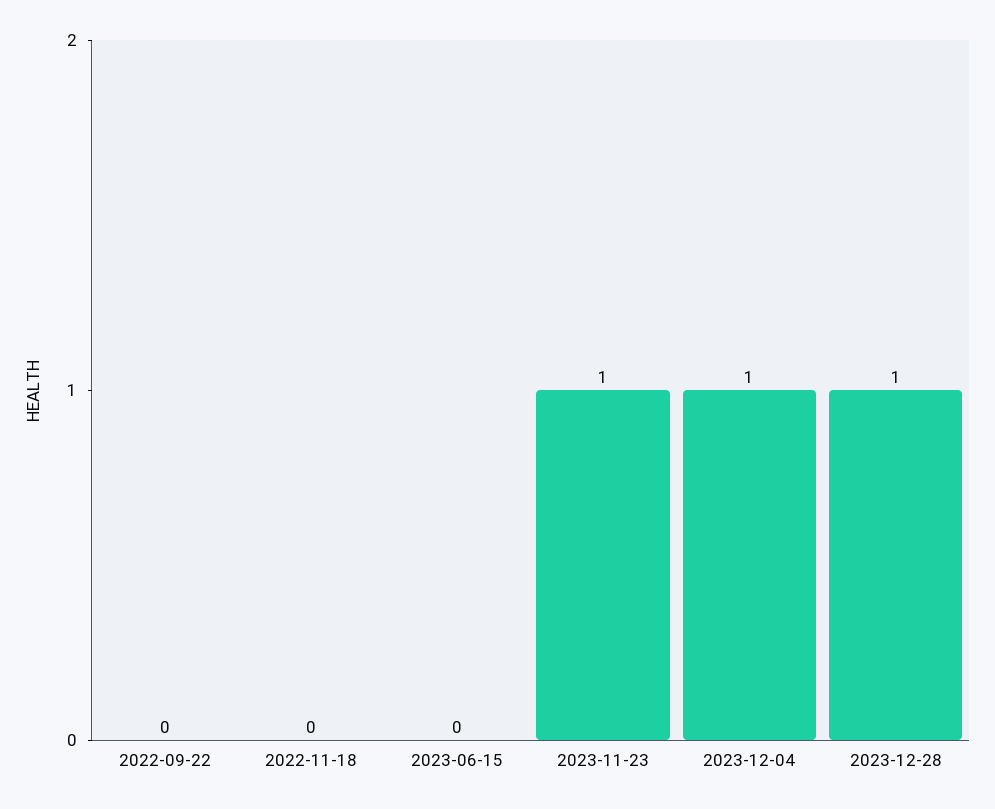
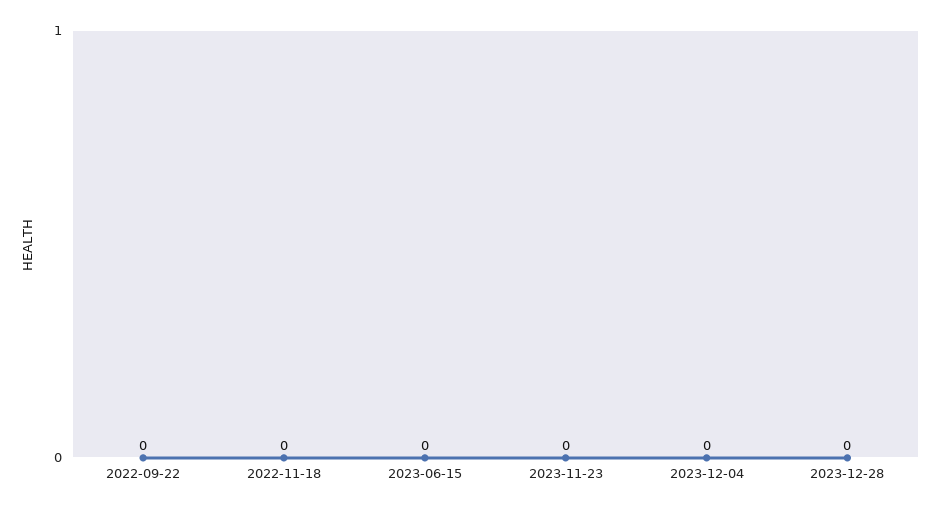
  {
    "2022-09-22": 0,
    "2022-11-18": 0,
    "2023-06-15": 0,
-   "2023-11-23": 1,
+   "2023-11-23": 0,
-   "2023-12-04": 1,
+   "2023-12-04": 0,
-   "2023-12-28": 1
+   "2023-12-28": 0
  }

